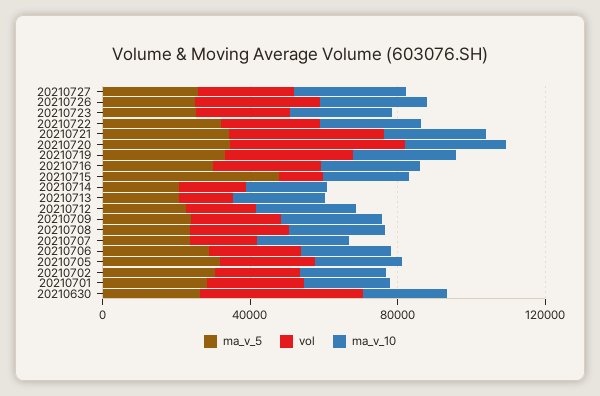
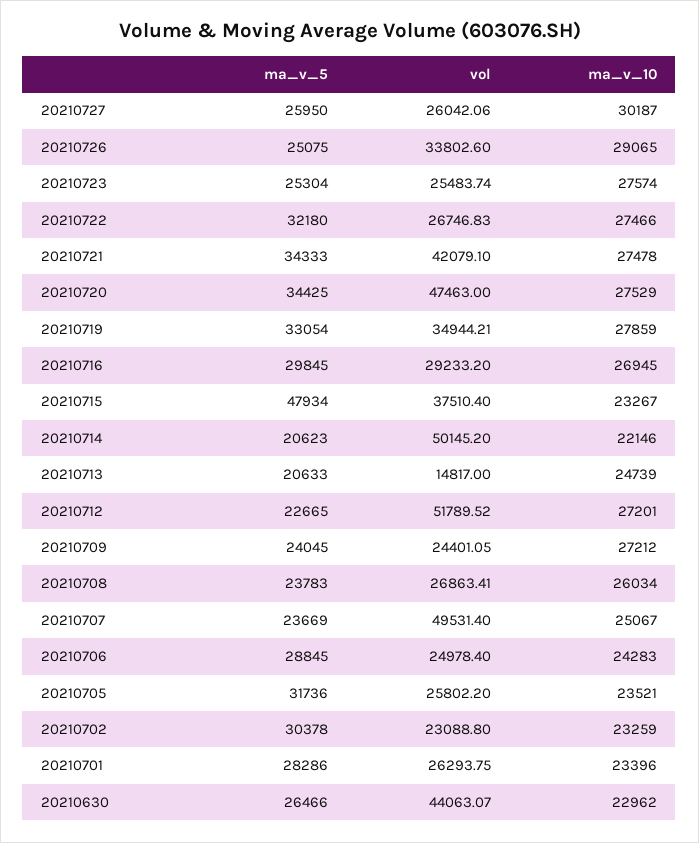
  {
    "ma_v_5": {
      "20210727": 25950,
      "20210726": 25075,
      "20210723": 25304,
      "20210722": 32180,
      "20210721": 34333,
      "20210720": 34425,
      "20210719": 33054,
      "20210716": 29845,
      "20210715": 47934,
      "20210714": 20623,
      "20210713": 20633,
      "20210712": 22665,
      "20210709": 24045,
      "20210708": 23783,
      "20210707": 23669,
      "20210706": 28845,
      "20210705": 31736,
      "20210702": 30378,
      "20210701": 28286,
      "20210630": 26466
    },
    "vol": {
      "20210727": 26042.06,
      "20210726": 33802.6,
      "20210723": 25483.74,
      "20210722": 26746.83,
      "20210721": 42079.1,
      "20210720": 47463,
      "20210719": 34944.21,
      "20210716": 29233.2,
-     "20210715": 10000,
+     "20210715": 37510.4,
-     "20210714": 20000,
+     "20210714": 50145.2,
      "20210713": 14817,
-     "20210712": 20000,
+     "20210712": 51789.52,
      "20210709": 24401.05,
      "20210708": 26863.41,
-     "20210707": 20000,
+     "20210707": 49531.4,
      "20210706": 24978.4,
      "20210705": 25802.2,
      "20210702": 23088.8,
      "20210701": 26293.75,
      "20210630": 44063.07
    },
    "ma_v_10": {
      "20210727": 30187,
      "20210726": 29065,
      "20210723": 27574,
      "20210722": 27466,
      "20210721": 27478,
      "20210720": 27529,
      "20210719": 27859,
      "20210716": 26945,
      "20210715": 23267,
      "20210714": 22146,
      "20210713": 24739,
      "20210712": 27201,
      "20210709": 27212,
      "20210708": 26034,
      "20210707": 25067,
      "20210706": 24283,
      "20210705": 23521,
      "20210702": 23259,
      "20210701": 23396,
      "20210630": 22962
    }
  }

